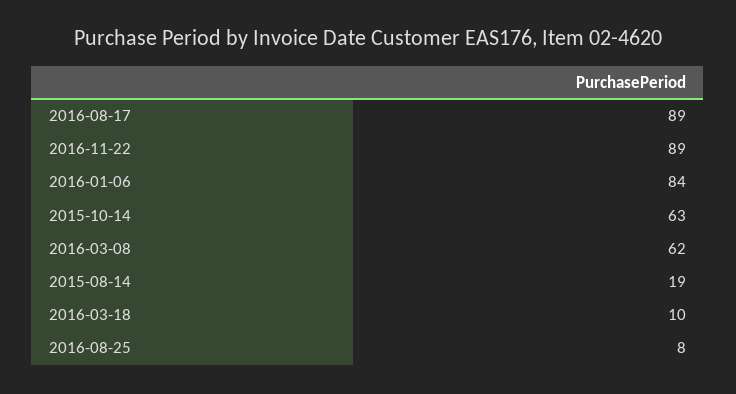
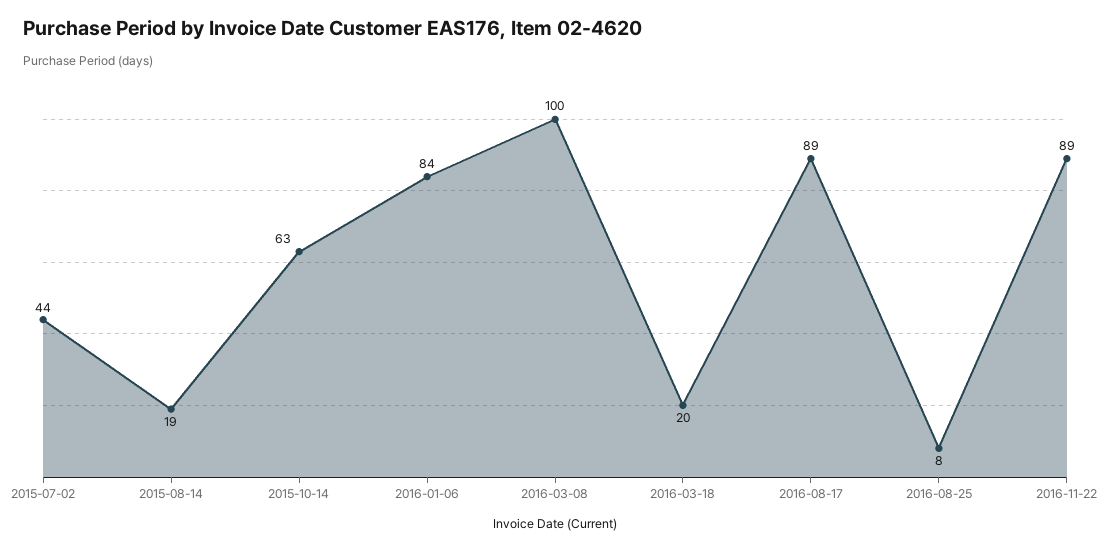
  {
    "2016-08-17": 89,
    "2016-11-22": 89,
    "2016-01-06": 84,
    "2015-10-14": 63,
-   "2016-03-08": 62,
+   "2016-03-08": 100,
    "2015-08-14": 19,
-   "2016-03-18": 10,
+   "2016-03-18": 20,
-   "2016-08-25": 8
+   "2016-08-25": 8,
+   "2015-07-02": 44
  }

